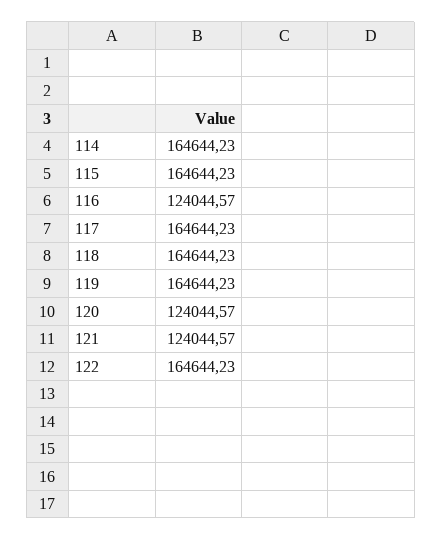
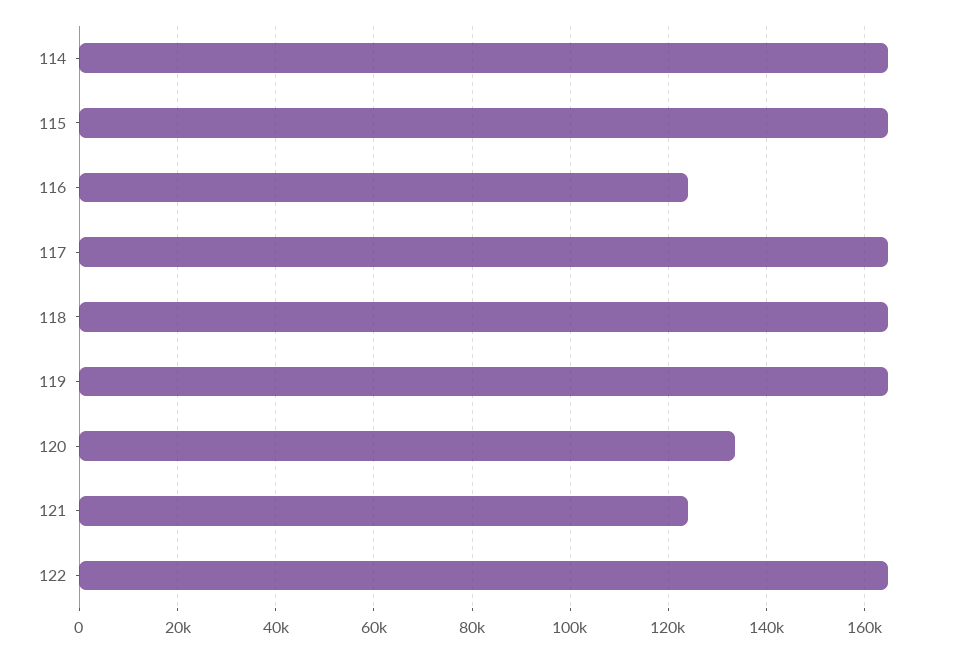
  {
    "114": 164644.23,
    "115": 164644.23,
    "116": 124044.57,
    "117": 164644.23,
    "118": 164644.23,
    "119": 164644.23,
-   "120": 124044.57,
+   "120": 134000,
    "121": 124044.57,
    "122": 164644.23
  }

